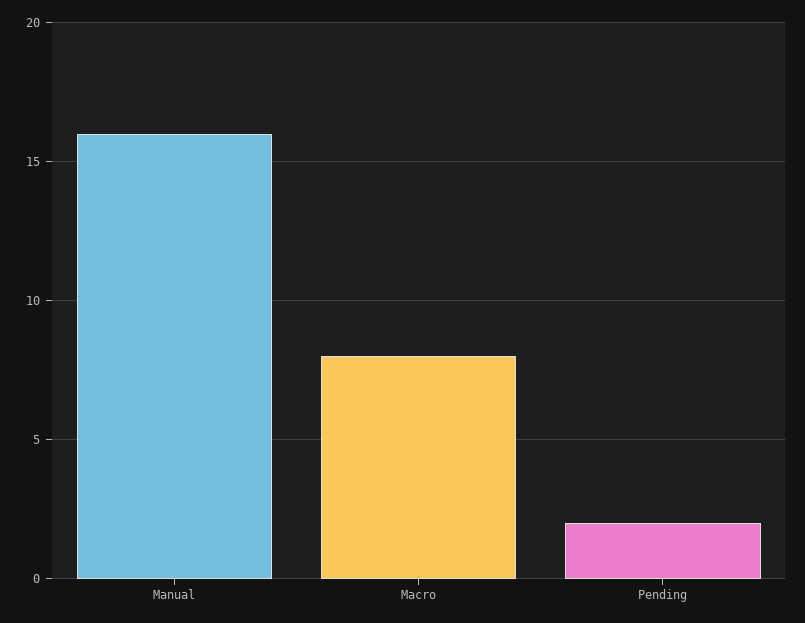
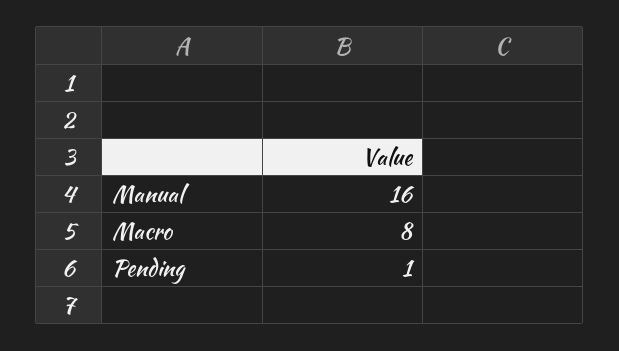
  {
    "Manual": 16,
    "Macro": 8,
-   "Pending": 2
+   "Pending": 1
  }

